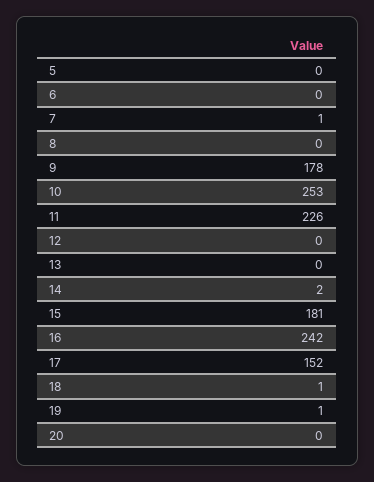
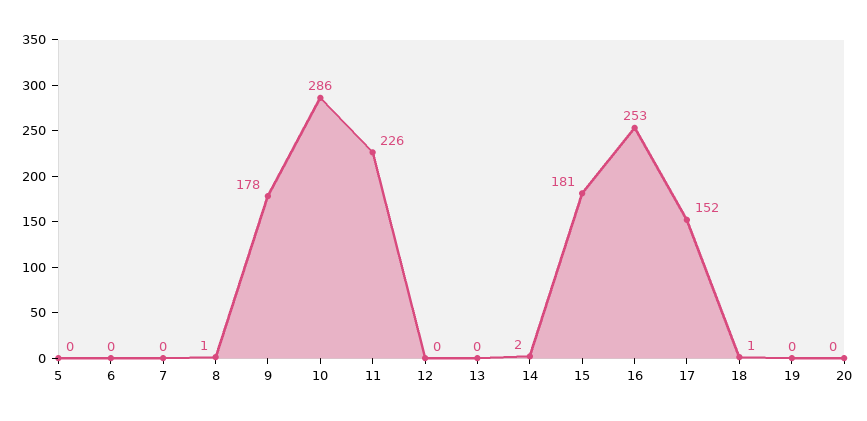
  {
    "5": 0,
    "6": 0,
-   "7": 1,
+   "7": 0,
-   "8": 0,
+   "8": 1,
    "9": 178,
-   "10": 253,
+   "10": 286,
    "11": 226,
    "12": 0,
    "13": 0,
    "14": 2,
    "15": 181,
-   "16": 242,
+   "16": 253,
    "17": 152,
    "18": 1,
-   "19": 1,
+   "19": 0,
    "20": 0
  }

